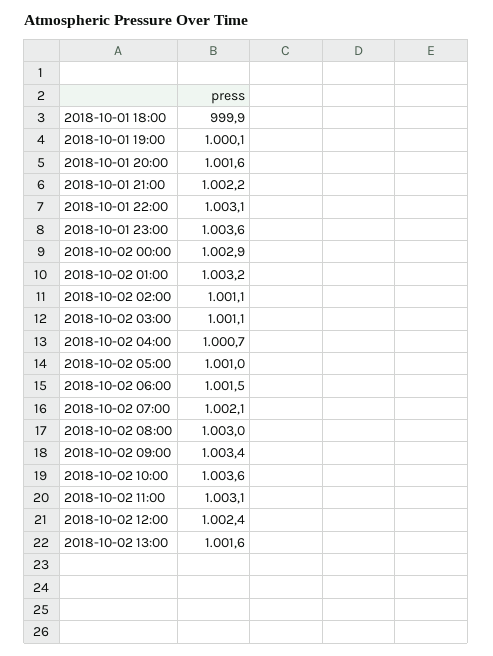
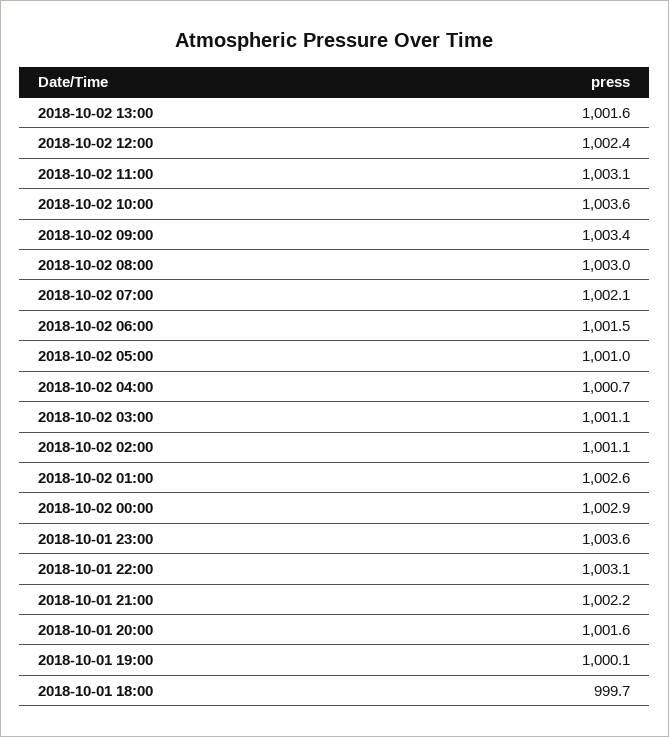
  {
-   "2018-10-01 18:00": 999.9,
+   "2018-10-01 18:00": 999.7,
    "2018-10-01 19:00": 1000.1,
    "2018-10-01 20:00": 1001.6,
    "2018-10-01 21:00": 1002.2,
    "2018-10-01 22:00": 1003.1,
    "2018-10-01 23:00": 1003.6,
    "2018-10-02 00:00": 1002.9,
-   "2018-10-02 01:00": 1003.2,
+   "2018-10-02 01:00": 1002.6,
    "2018-10-02 02:00": 1001.1,
    "2018-10-02 03:00": 1001.1,
    "2018-10-02 04:00": 1000.7,
    "2018-10-02 05:00": 1001,
    "2018-10-02 06:00": 1001.5,
    "2018-10-02 07:00": 1002.1,
    "2018-10-02 08:00": 1003,
    "2018-10-02 09:00": 1003.4,
    "2018-10-02 10:00": 1003.6,
    "2018-10-02 11:00": 1003.1,
    "2018-10-02 12:00": 1002.4,
    "2018-10-02 13:00": 1001.6
  }

